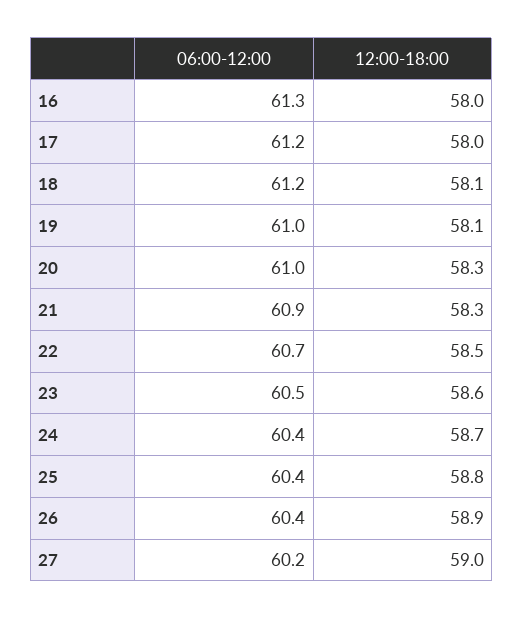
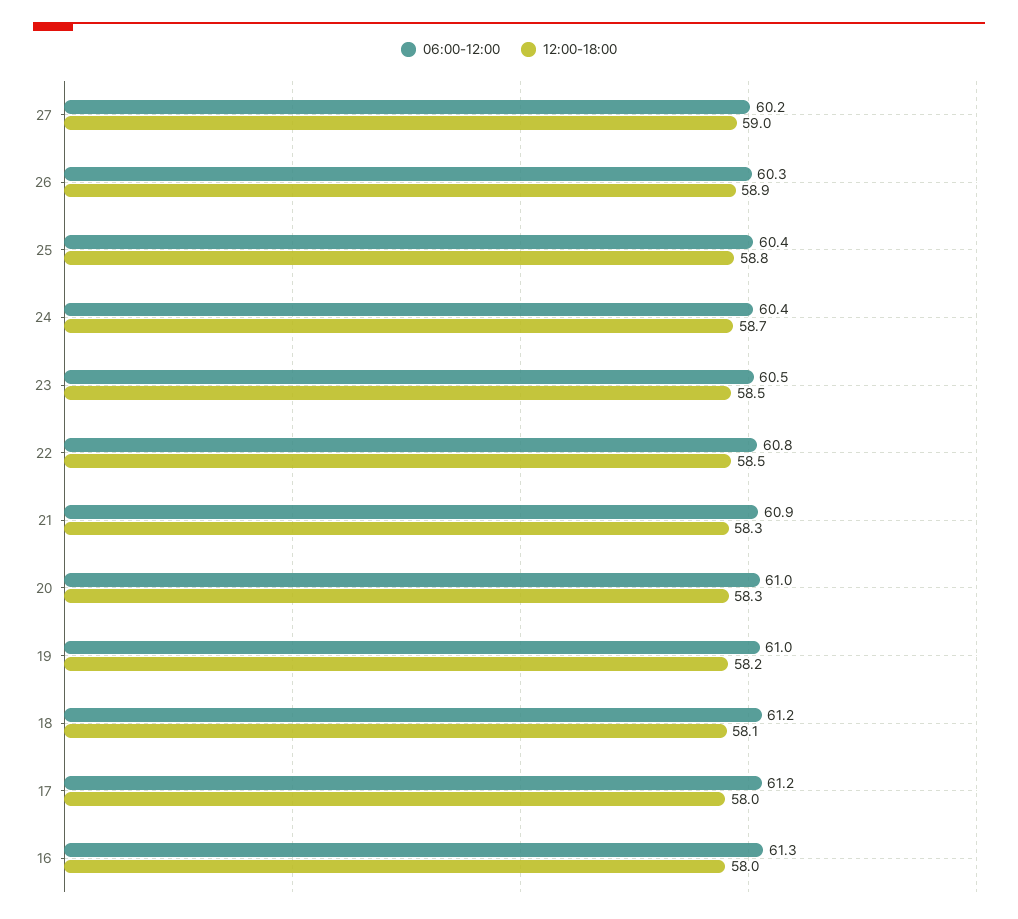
  {
    "06:00-12:00": {
      "16": 61.3,
      "17": 61.2,
      "18": 61.2,
      "19": 61,
      "20": 61,
      "21": 60.9,
-     "22": 60.7,
+     "22": 60.8,
      "23": 60.5,
      "24": 60.4,
      "25": 60.4,
-     "26": 60.4,
+     "26": 60.3,
      "27": 60.2
    },
    "12:00-18:00": {
      "16": 58,
      "17": 58,
      "18": 58.1,
-     "19": 58.1,
+     "19": 58.2,
      "20": 58.3,
      "21": 58.3,
      "22": 58.5,
-     "23": 58.6,
+     "23": 58.5,
      "24": 58.7,
      "25": 58.8,
      "26": 58.9,
      "27": 59
    }
  }

